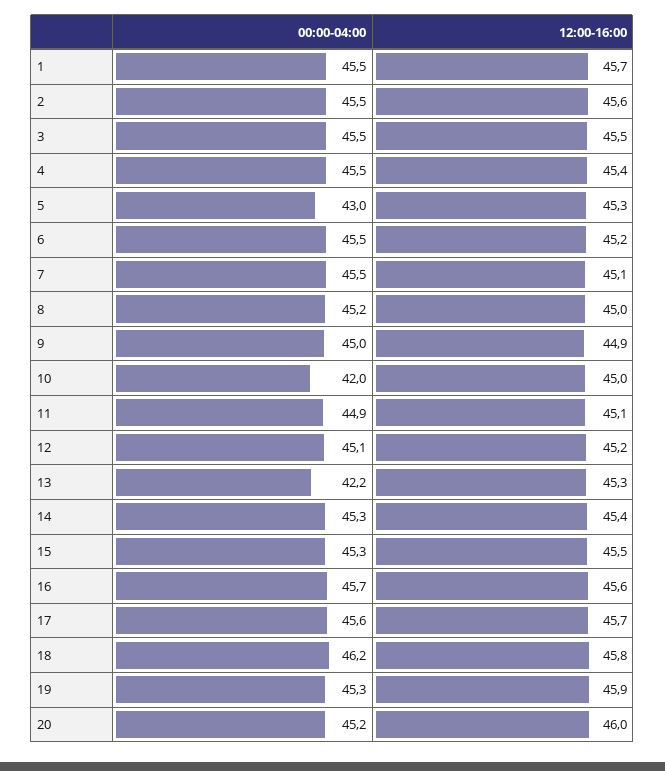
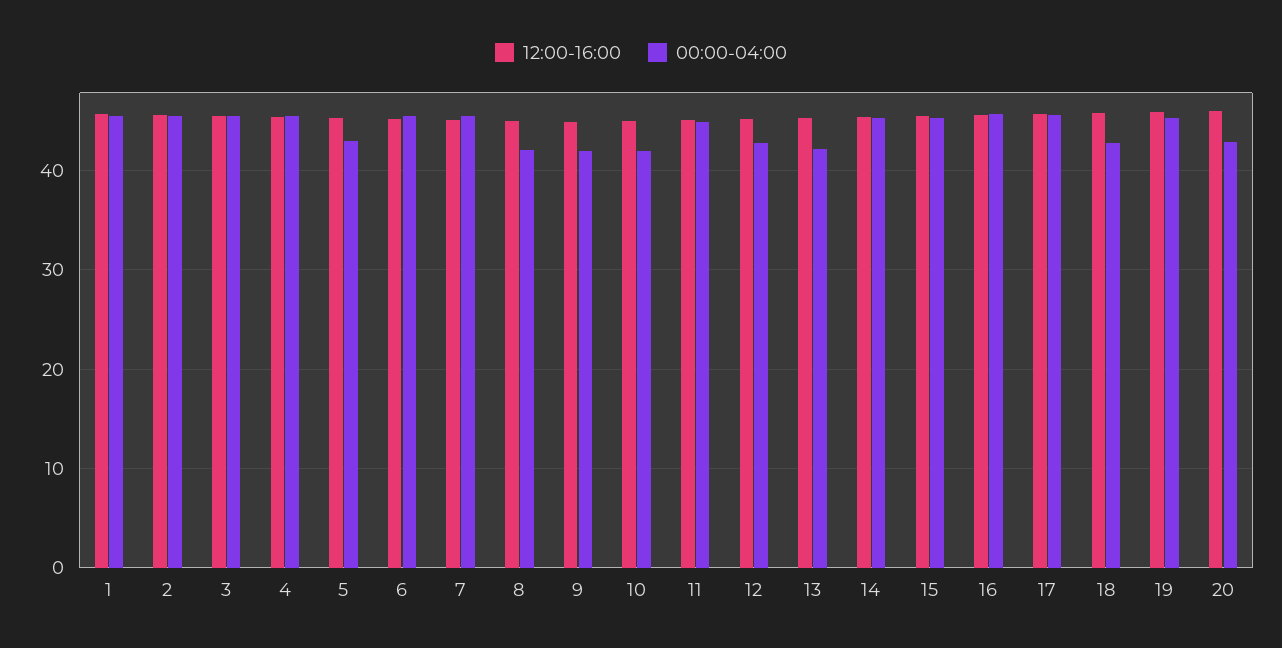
  {
    "00:00-04:00": {
      "1": 45.5,
      "2": 45.5,
      "3": 45.5,
      "4": 45.5,
      "5": 43,
      "6": 45.5,
      "7": 45.5,
-     "8": 45.2,
+     "8": 42,
-     "9": 45,
+     "9": 42,
      "10": 42,
      "11": 44.9,
-     "12": 45.1,
+     "12": 43,
      "13": 42.2,
      "14": 45.3,
      "15": 45.3,
      "16": 45.7,
      "17": 45.6,
-     "18": 46.2,
+     "18": 43,
      "19": 45.3,
-     "20": 45.2
+     "20": 43
    },
    "12:00-16:00": {
      "1": 45.7,
      "2": 45.6,
      "3": 45.5,
      "4": 45.4,
      "5": 45.3,
      "6": 45.2,
      "7": 45.1,
      "8": 45,
      "9": 44.9,
      "10": 45,
      "11": 45.1,
      "12": 45.2,
      "13": 45.3,
      "14": 45.4,
      "15": 45.5,
      "16": 45.6,
      "17": 45.7,
      "18": 45.8,
      "19": 45.9,
      "20": 46
    }
  }

